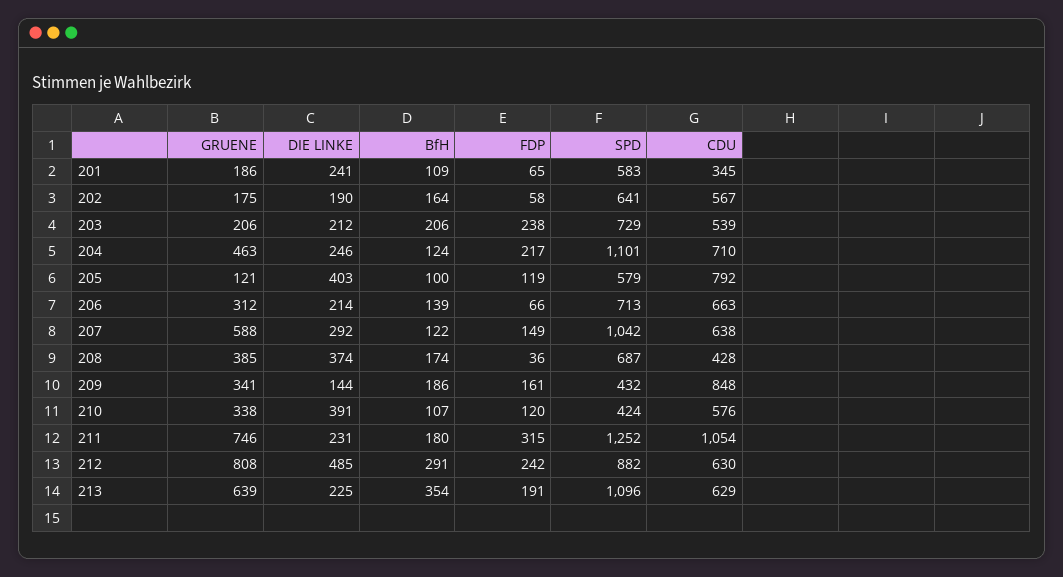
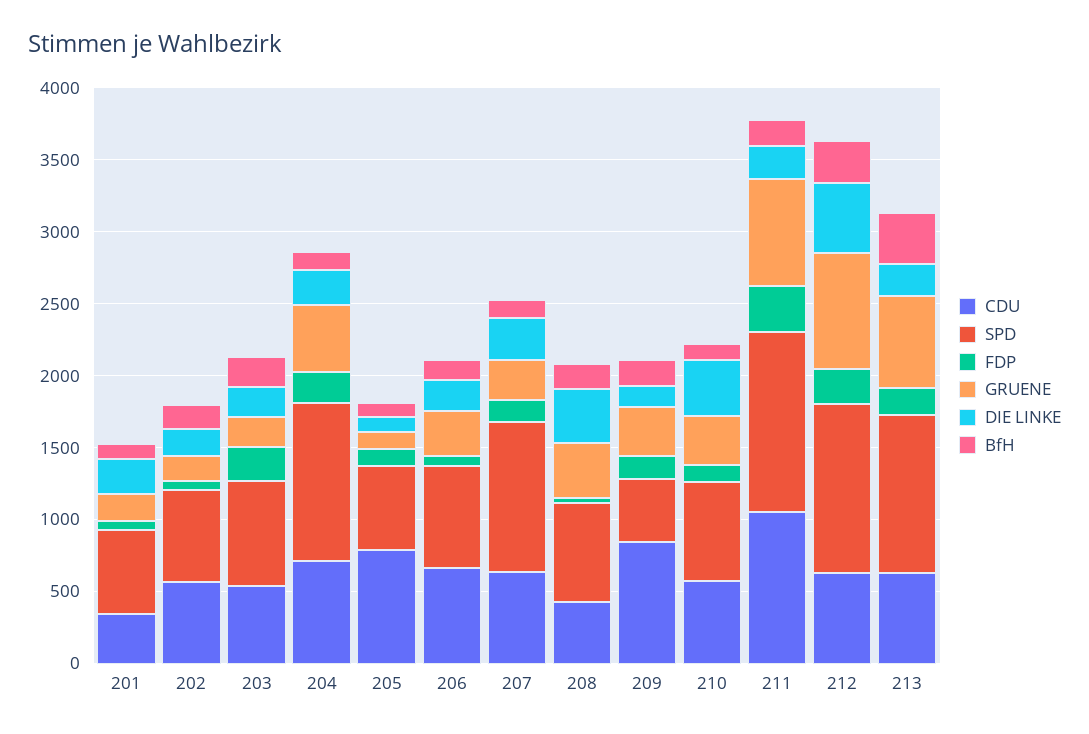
  {
    "GRUENE": {
      "201": 186,
      "202": 175,
      "203": 206,
      "204": 463,
      "205": 121,
      "206": 312,
-     "207": 588,
+     "207": 300,
      "208": 385,
      "209": 341,
      "210": 338,
      "211": 746,
      "212": 808,
      "213": 639
    },
    "DIE LINKE": {
      "201": 241,
      "202": 190,
      "203": 212,
      "204": 246,
-     "205": 403,
+     "205": 100,
      "206": 214,
      "207": 292,
      "208": 374,
      "209": 144,
      "210": 391,
      "211": 231,
      "212": 485,
      "213": 225
    },
    "BfH": {
      "201": 109,
      "202": 164,
      "203": 206,
      "204": 124,
      "205": 100,
      "206": 139,
      "207": 122,
      "208": 174,
      "209": 186,
      "210": 107,
      "211": 180,
      "212": 291,
      "213": 354
    },
    "FDP": {
      "201": 65,
      "202": 58,
      "203": 238,
      "204": 217,
      "205": 119,
      "206": 66,
      "207": 149,
      "208": 36,
      "209": 161,
      "210": 120,
      "211": 315,
      "212": 242,
      "213": 191
    },
    "SPD": {
      "201": 583,
      "202": 641,
      "203": 729,
      "204": 1101,
      "205": 579,
      "206": 713,
      "207": 1042,
      "208": 687,
      "209": 432,
-     "210": 424,
+     "210": 700,
      "211": 1252,
-     "212": 882,
+     "212": 1200,
      "213": 1096
    },
    "CDU": {
      "201": 345,
      "202": 567,
      "203": 539,
      "204": 710,
      "205": 792,
      "206": 663,
      "207": 638,
      "208": 428,
      "209": 848,
      "210": 576,
      "211": 1054,
      "212": 630,
      "213": 629
    }
  }

